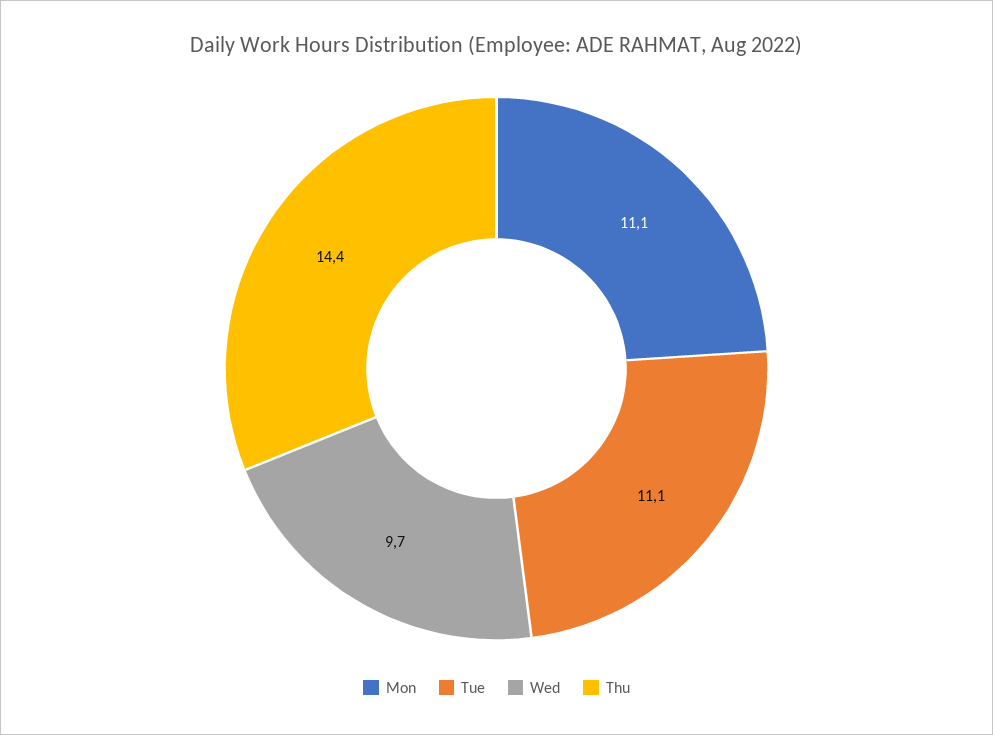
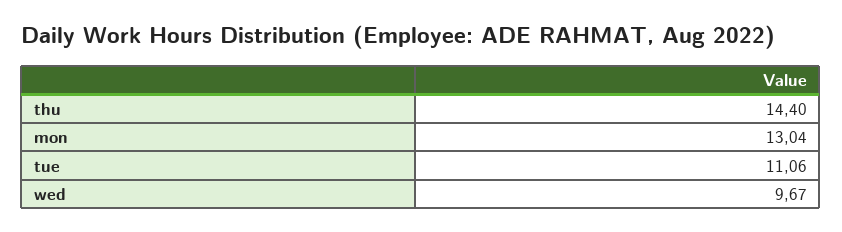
  {
-   "Mon": 11.1,
+   "Mon": 13.04,
    "Tue": 11.06,
    "Wed": 9.67,
    "Thu": 14.4
  }

